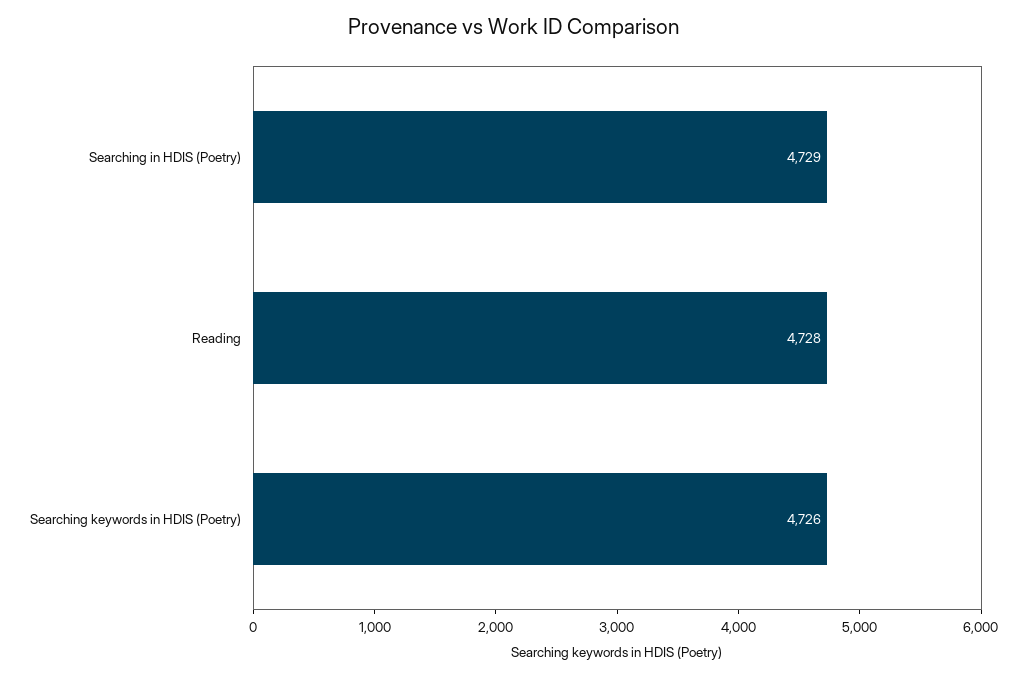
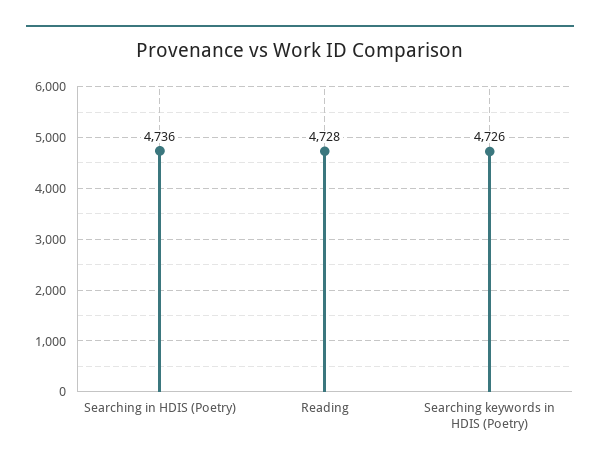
  {
-   "Searching in HDIS (Poetry)": 4729,
+   "Searching in HDIS (Poetry)": 4736,
    "Reading": 4728,
    "Searching keywords in HDIS (Poetry)": 4726
  }

